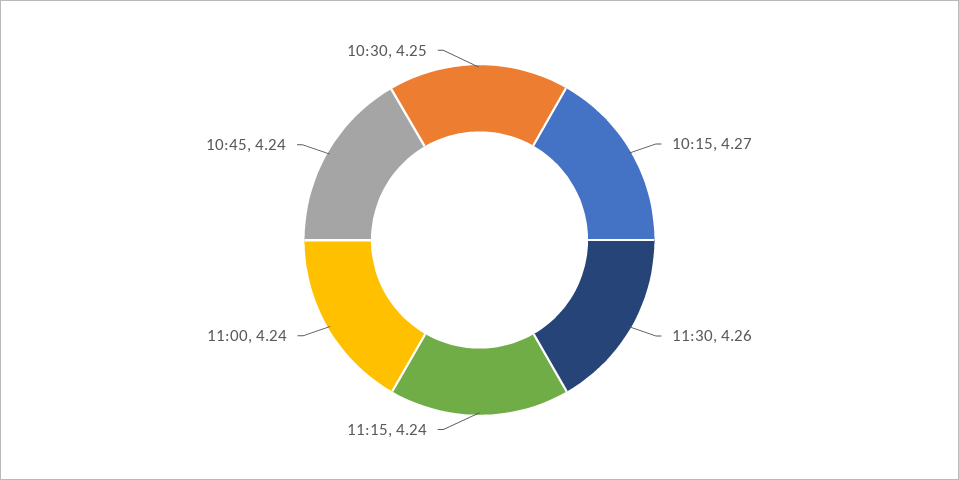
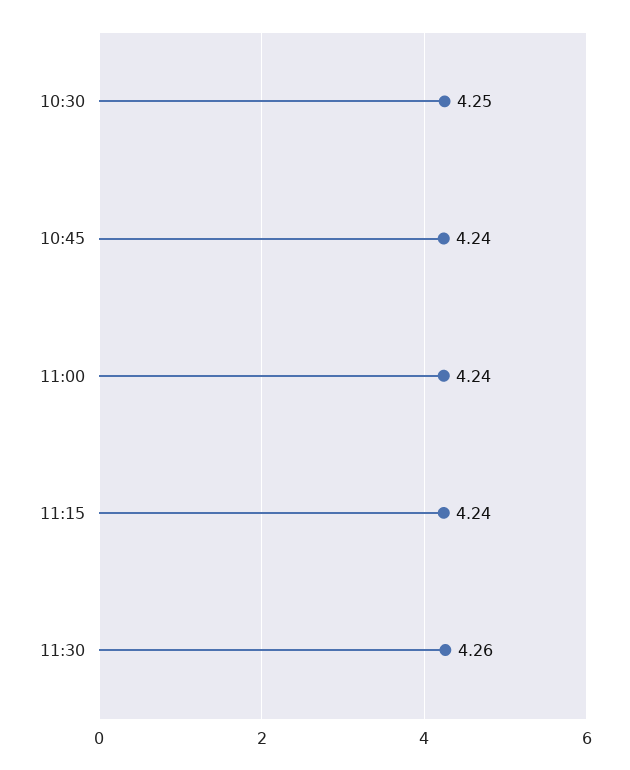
  {
-   "10:15": 4.27,
    "11:30": 4.26,
    "11:15": 4.24,
    "11:00": 4.24,
    "10:45": 4.24,
    "10:30": 4.25
  }

